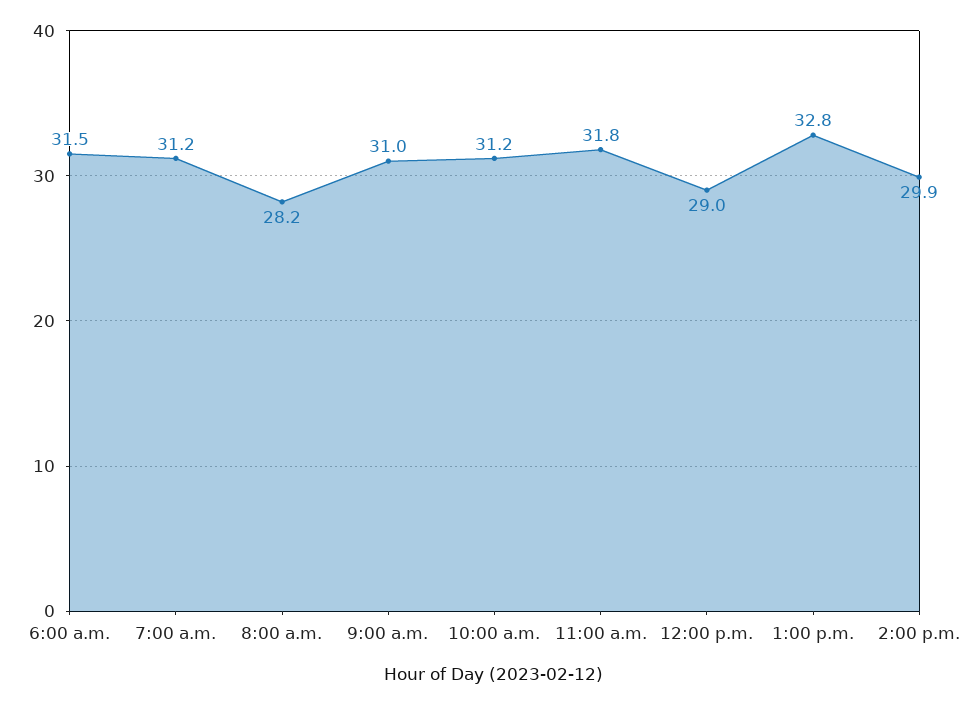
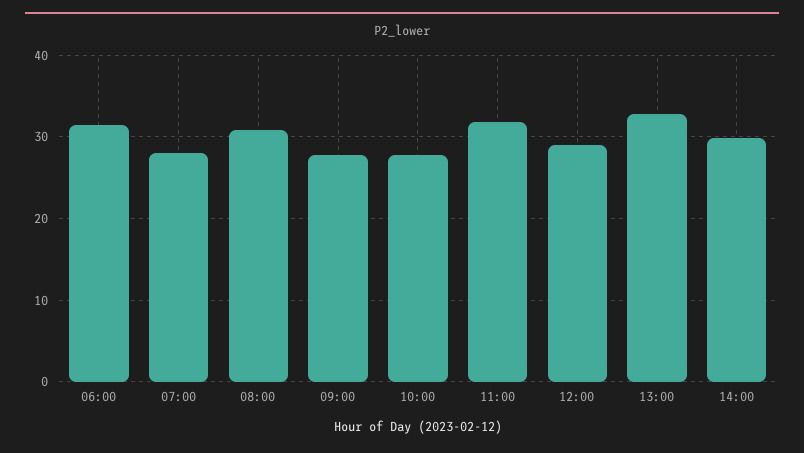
  {
    "6:00 a.m.": 31.5,
-   "7:00 a.m.": 31.2,
+   "7:00 a.m.": 28,
-   "8:00 a.m.": 28.2,
+   "8:00 a.m.": 31,
-   "9:00 a.m.": 31,
+   "9:00 a.m.": 28,
-   "10:00 a.m.": 31.2,
+   "10:00 a.m.": 28,
    "11:00 a.m.": 31.8,
    "12:00 p.m.": 29,
    "1:00 p.m.": 32.8,
    "2:00 p.m.": 29.9
  }

